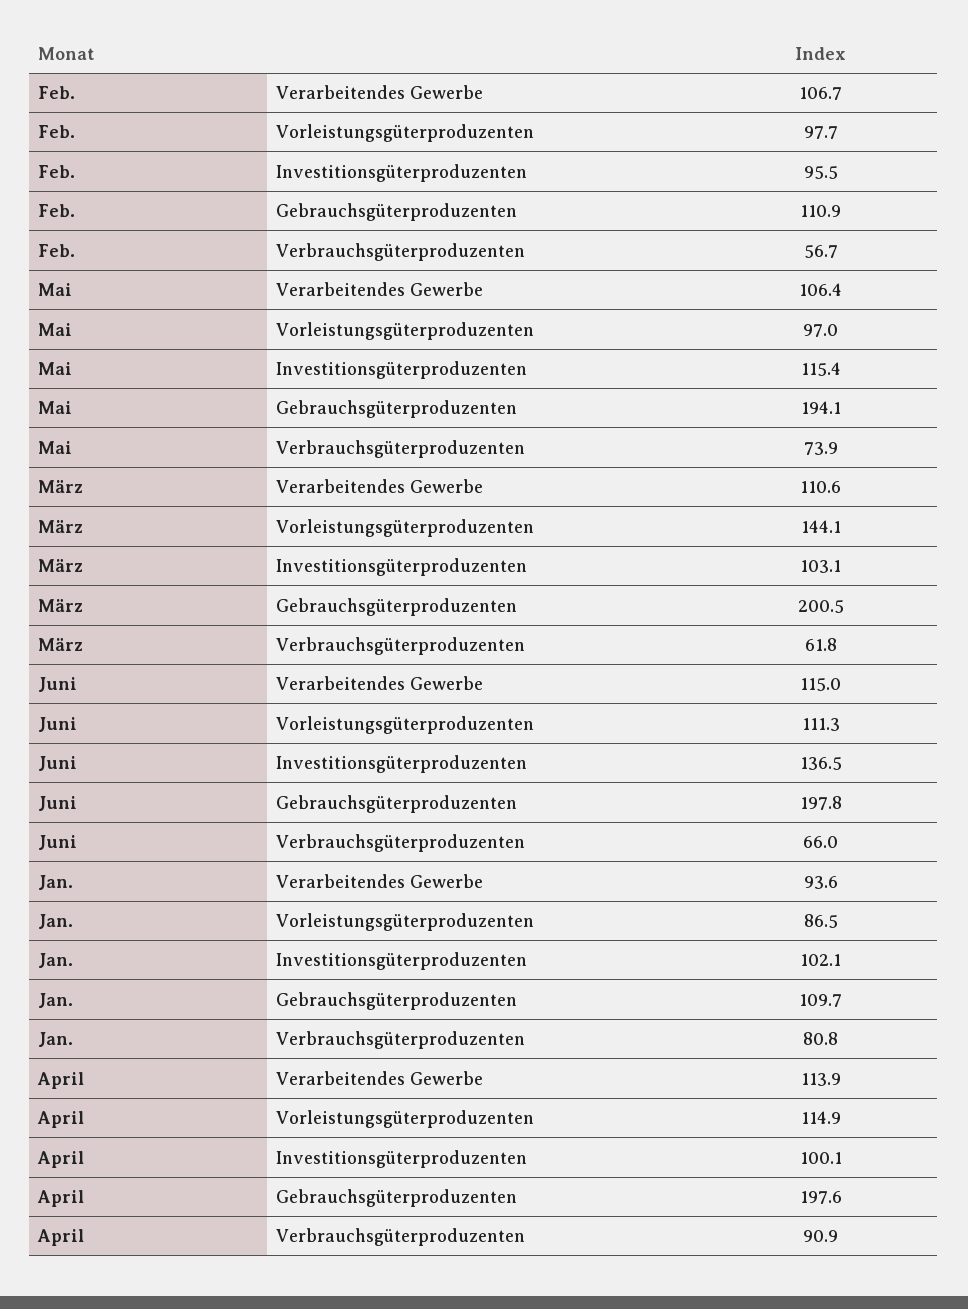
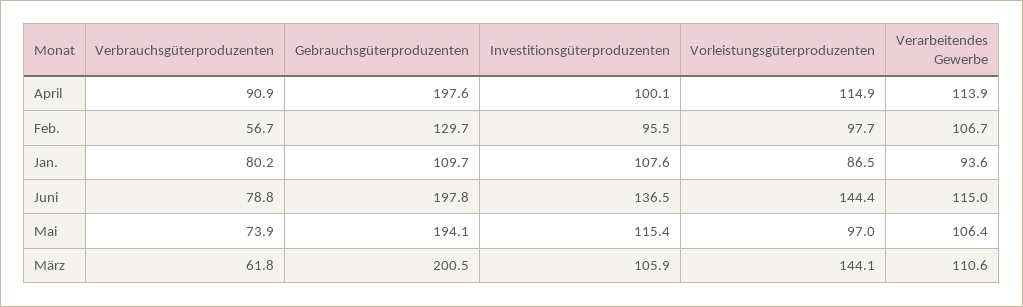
  {
    "Feb.": {
      "Verarbeitendes Gewerbe": 106.7,
      "Vorleistungsgüterproduzenten": 97.7,
      "Investitionsgüterproduzenten": 95.5,
-     "Gebrauchsgüterproduzenten": 110.9,
+     "Gebrauchsgüterproduzenten": 129.7,
      "Verbrauchsgüterproduzenten": 56.7
    },
    "Mai": {
      "Verarbeitendes Gewerbe": 106.4,
      "Vorleistungsgüterproduzenten": 97,
      "Investitionsgüterproduzenten": 115.4,
      "Gebrauchsgüterproduzenten": 194.1,
      "Verbrauchsgüterproduzenten": 73.9
    },
    "März": {
      "Verarbeitendes Gewerbe": 110.6,
      "Vorleistungsgüterproduzenten": 144.1,
-     "Investitionsgüterproduzenten": 103.1,
+     "Investitionsgüterproduzenten": 105.9,
      "Gebrauchsgüterproduzenten": 200.5,
      "Verbrauchsgüterproduzenten": 61.8
    },
    "Juni": {
      "Verarbeitendes Gewerbe": 115,
-     "Vorleistungsgüterproduzenten": 111.3,
+     "Vorleistungsgüterproduzenten": 144.4,
      "Investitionsgüterproduzenten": 136.5,
      "Gebrauchsgüterproduzenten": 197.8,
-     "Verbrauchsgüterproduzenten": 66
+     "Verbrauchsgüterproduzenten": 78.8
    },
    "Jan.": {
      "Verarbeitendes Gewerbe": 93.6,
      "Vorleistungsgüterproduzenten": 86.5,
-     "Investitionsgüterproduzenten": 102.1,
+     "Investitionsgüterproduzenten": 107.6,
      "Gebrauchsgüterproduzenten": 109.7,
-     "Verbrauchsgüterproduzenten": 80.8
+     "Verbrauchsgüterproduzenten": 80.2
    },
    "April": {
      "Verarbeitendes Gewerbe": 113.9,
      "Vorleistungsgüterproduzenten": 114.9,
      "Investitionsgüterproduzenten": 100.1,
      "Gebrauchsgüterproduzenten": 197.6,
      "Verbrauchsgüterproduzenten": 90.9
    }
  }

